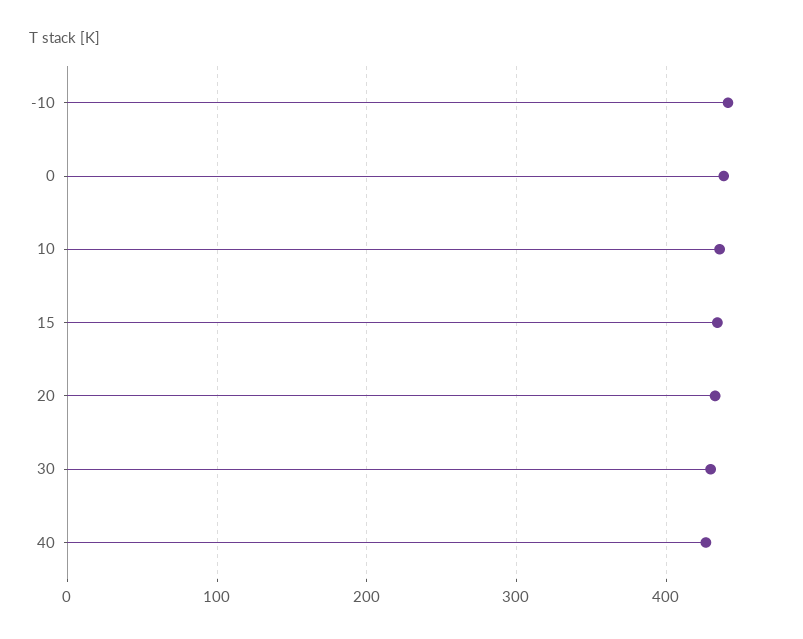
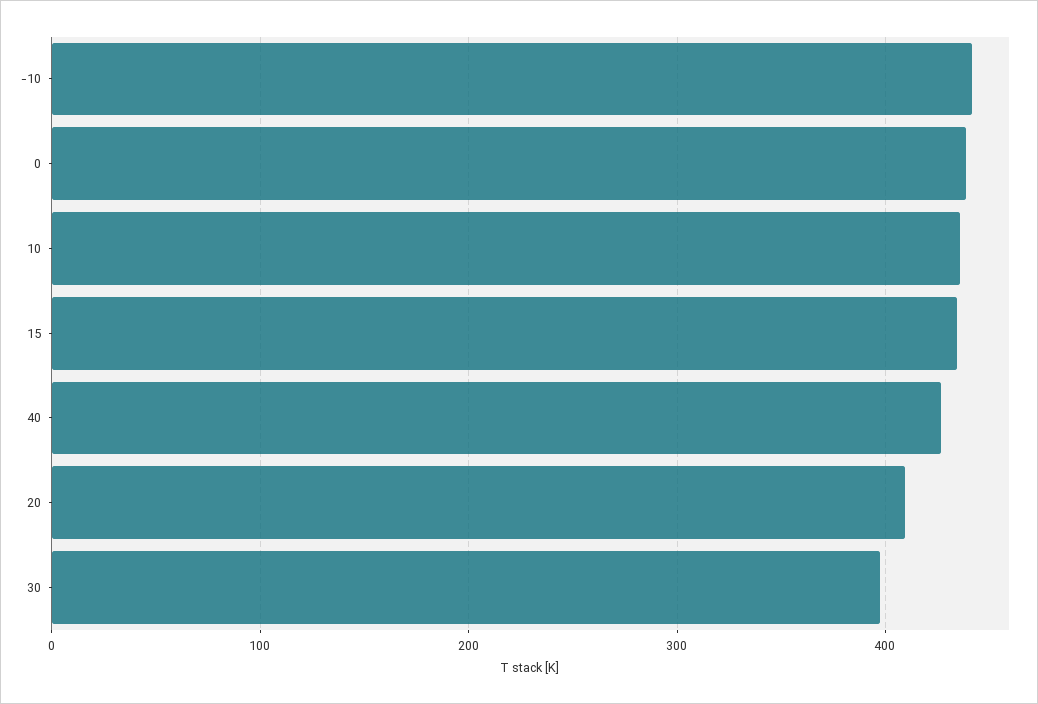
  {
    "-10": 440,
    "0": 440,
    "10": 440,
    "15": 430,
-   "20": 430,
+   "20": 410,
-   "30": 430,
+   "30": 400,
    "40": 430
  }

